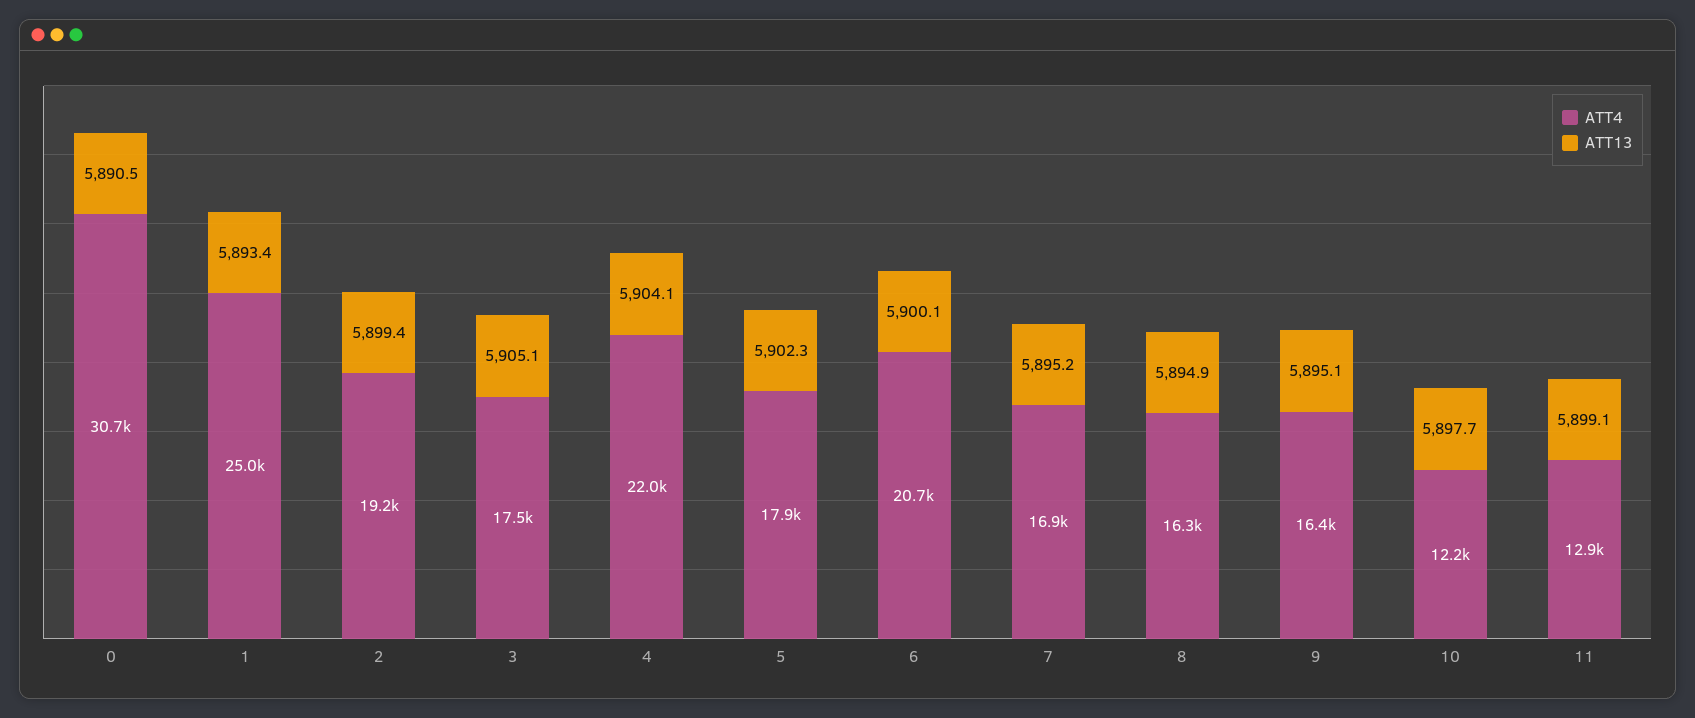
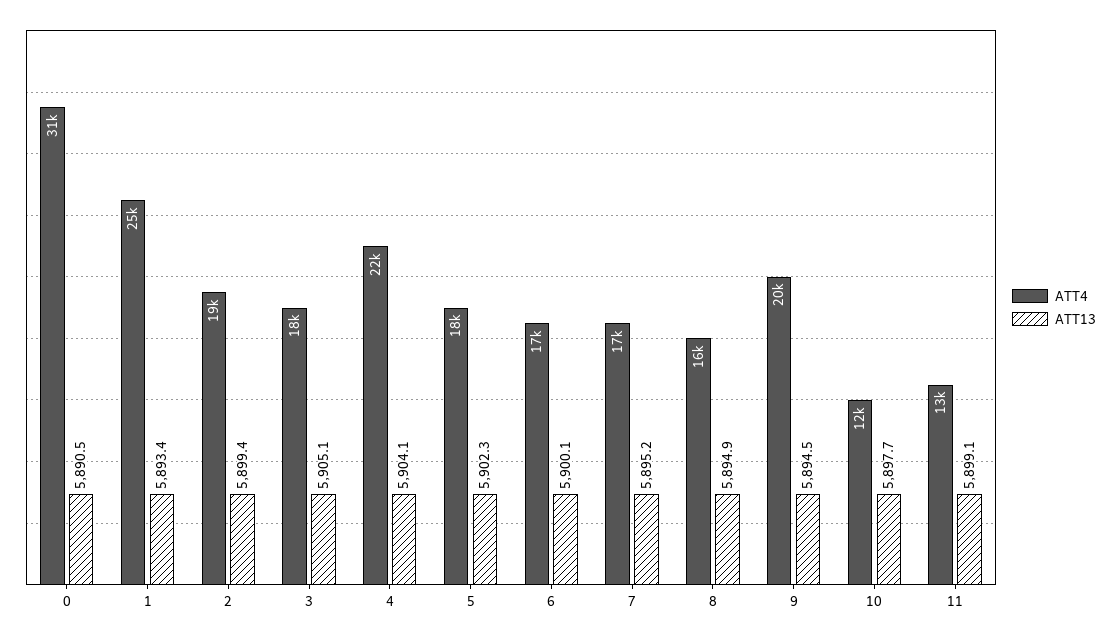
  {
    "ATT4": {
      "0": 30700,
      "1": 25000,
      "2": 19200,
      "3": 17500,
      "4": 22000,
      "5": 17900,
-     "6": 20700,
+     "6": 17000,
      "7": 16900,
      "8": 16300,
-     "9": 16400,
+     "9": 20000,
      "10": 12200,
      "11": 12900
    },
    "ATT13": {
      "0": 5890.5,
      "1": 5893.4,
      "2": 5899.4,
      "3": 5905.1,
      "4": 5904.1,
      "5": 5902.3,
      "6": 5900.1,
      "7": 5895.2,
      "8": 5894.9,
-     "9": 5895.1,
+     "9": 5894.5,
      "10": 5897.7,
      "11": 5899.1
    }
  }

